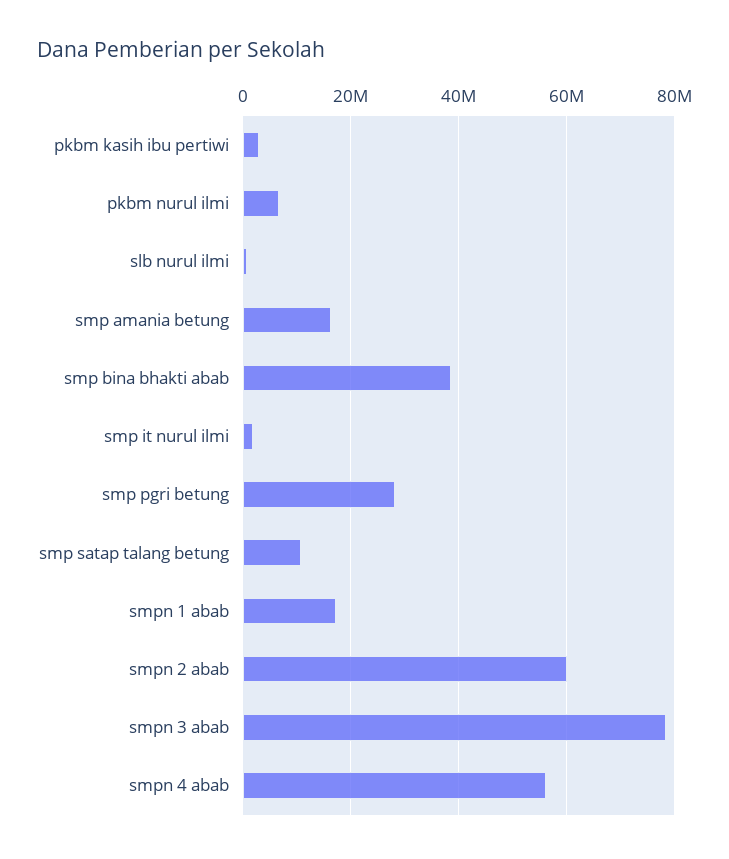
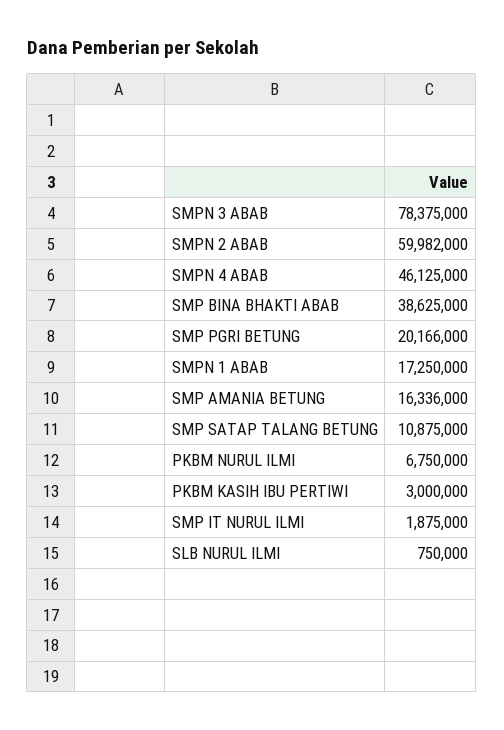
  {
    "pkbm kasih ibu pertiwi": 3000000,
    "pkbm nurul ilmi": 6750000,
    "slb nurul ilmi": 750000,
    "smp amania betung": 16336000,
    "smp bina bhakti abab": 38625000,
    "smp it nurul ilmi": 1875000,
-   "smp pgri betung": 28000000,
+   "smp pgri betung": 20166000,
    "smp satap talang betung": 10875000,
    "smpn 1 abab": 17250000,
    "smpn 2 abab": 59982000,
    "smpn 3 abab": 78375000,
-   "smpn 4 abab": 56000000
+   "smpn 4 abab": 46125000
  }

